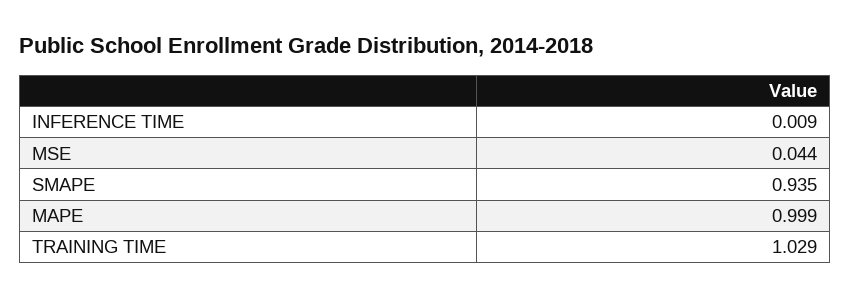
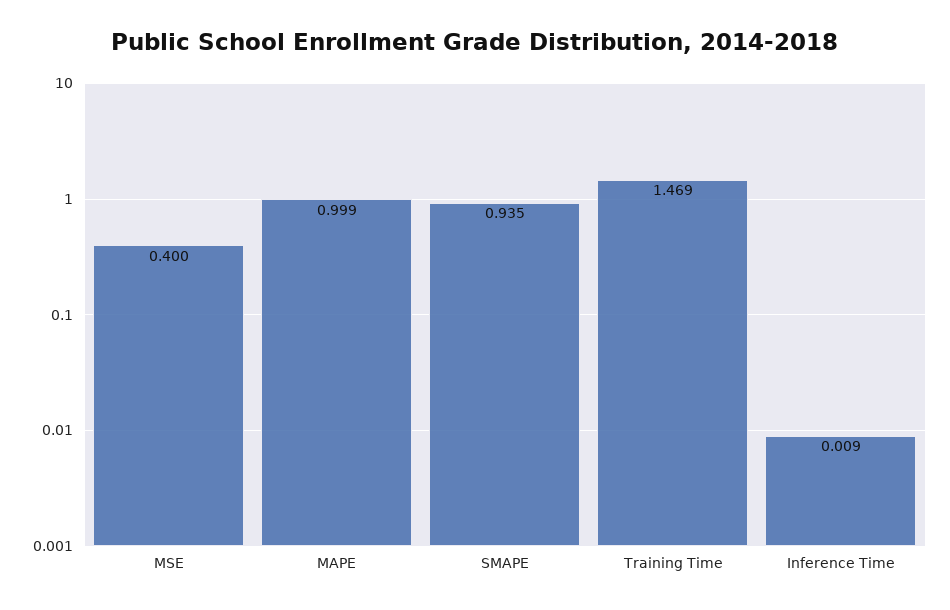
  {
    "INFERENCE TIME": 0.009,
-   "MSE": 0.044,
+   "MSE": 0.4,
    "SMAPE": 0.935,
    "MAPE": 0.999,
-   "TRAINING TIME": 1.029
+   "TRAINING TIME": 1.469
  }

